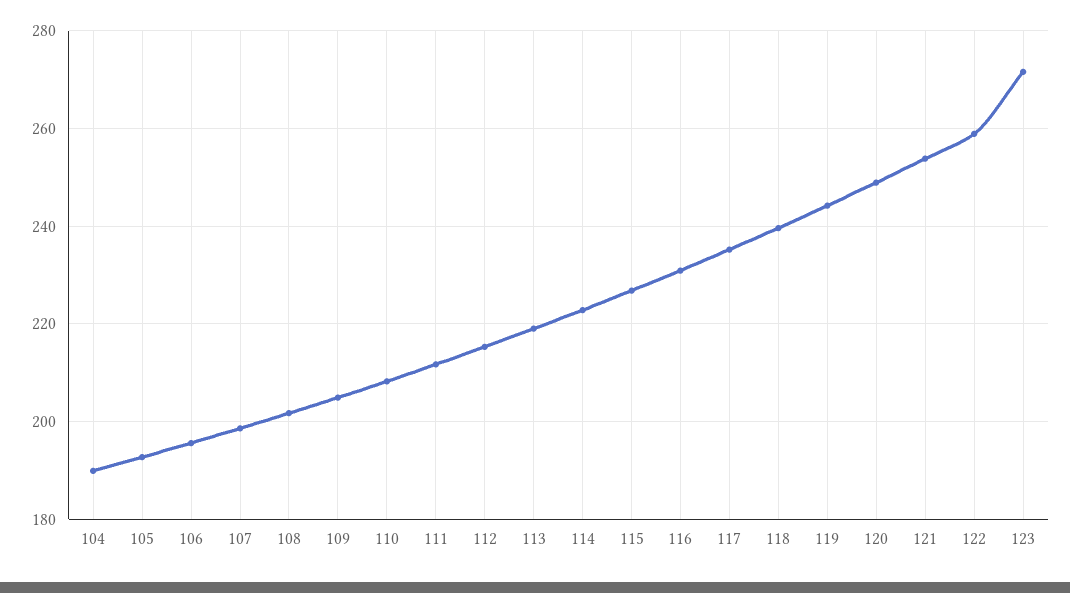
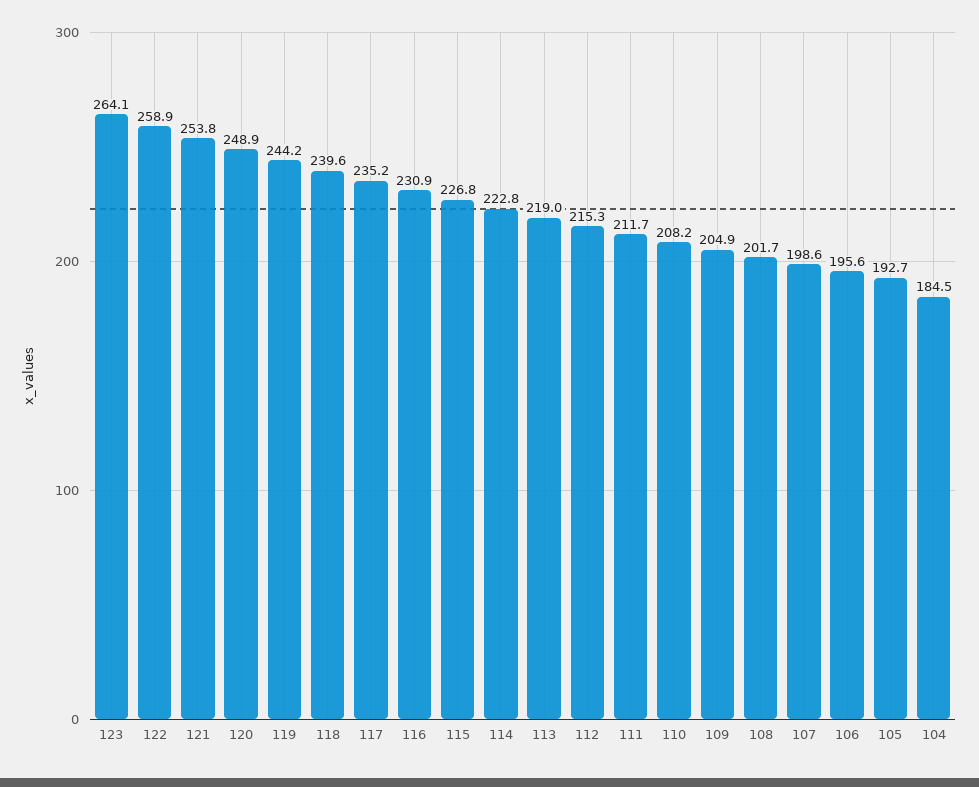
  {
-   "104": 190,
+   "104": 184.5,
    "105": 192.7,
    "106": 195.6,
    "107": 198.6,
    "108": 201.7,
    "109": 204.9,
    "110": 208.2,
    "111": 211.7,
    "112": 215.3,
    "113": 219,
    "114": 222.8,
    "115": 226.8,
    "116": 230.9,
    "117": 235.2,
    "118": 239.6,
    "119": 244.2,
    "120": 248.9,
    "121": 253.8,
    "122": 258.9,
-   "123": 272
+   "123": 264.1
  }

